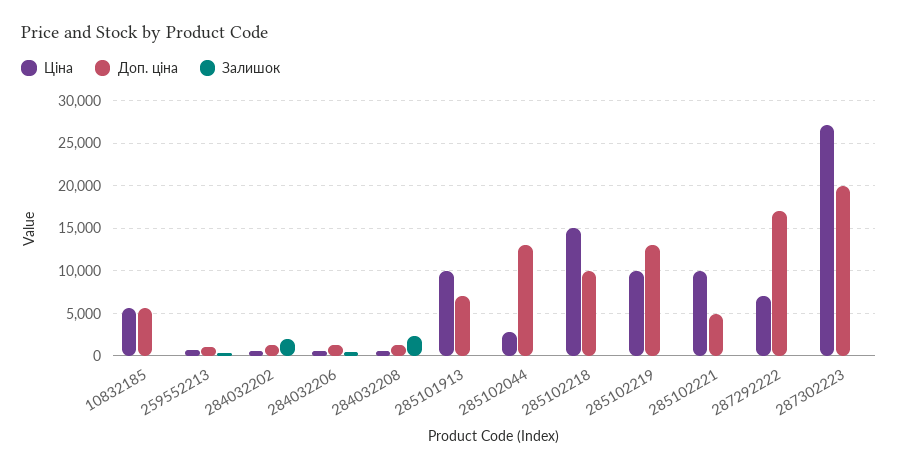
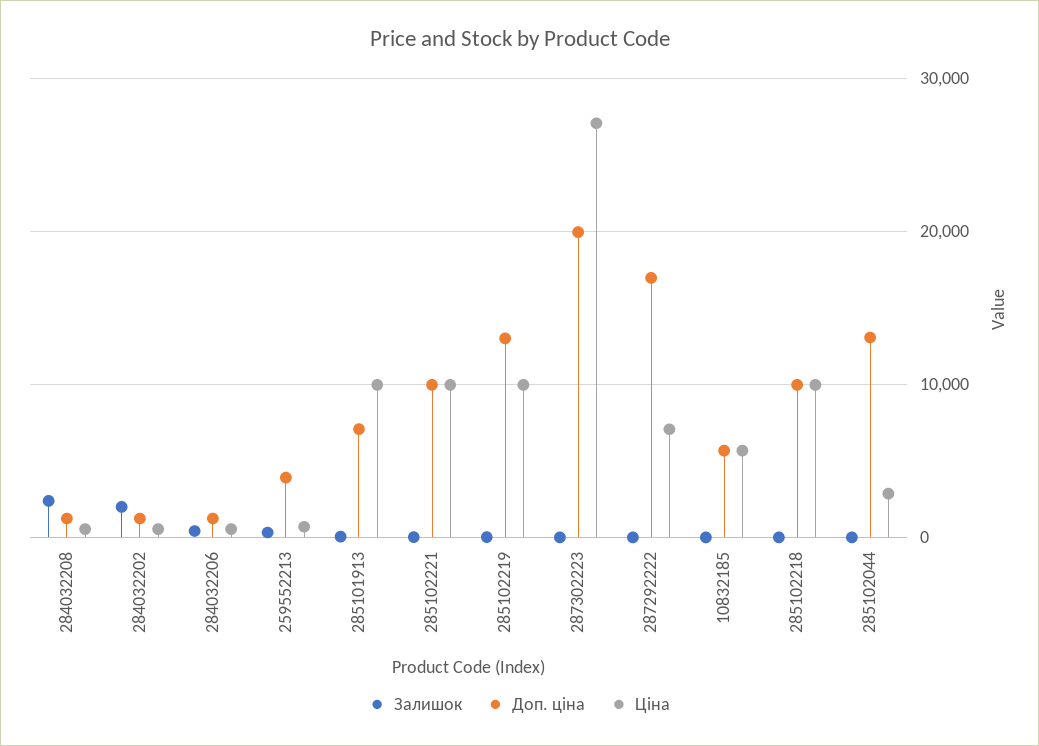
  {
    "Ціна": {
      "10832185": 6000,
      "259552213": 1000,
      "284032202": 1000,
      "284032206": 1000,
      "284032208": 1000,
      "285101913": 10000,
      "285102044": 3000,
-     "285102218": 15000,
+     "285102218": 10000,
      "285102219": 10000,
      "285102221": 10000,
      "287292222": 7000,
      "287302223": 27000
    },
    "Доп. ціна": {
      "10832185": 6000,
-     "259552213": 1000,
+     "259552213": 4000,
      "284032202": 1000,
      "284032206": 1000,
      "284032208": 1000,
      "285101913": 7000,
      "285102044": 13000,
      "285102218": 10000,
      "285102219": 13000,
-     "285102221": 5000,
+     "285102221": 10000,
      "287292222": 17000,
      "287302223": 20000
    },
    "Залишок": {
      "10832185": 0,
      "259552213": 0,
      "284032202": 2000,
      "284032206": 0,
      "284032208": 2000,
      "285101913": 0,
      "285102044": 0,
      "285102218": 0,
      "285102219": 0,
      "285102221": 0,
      "287292222": 0,
      "287302223": 0
    }
  }

